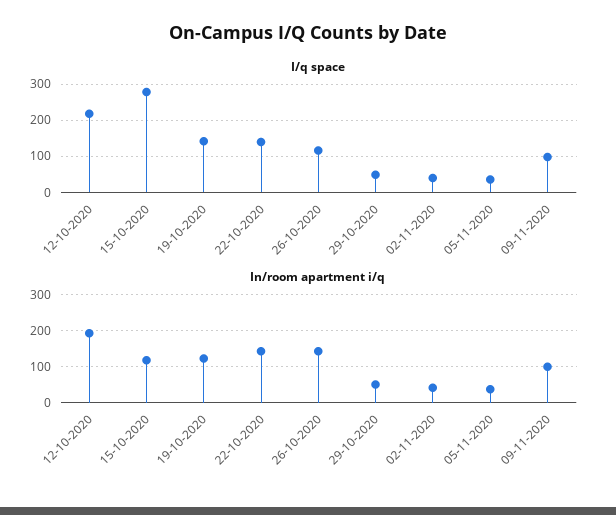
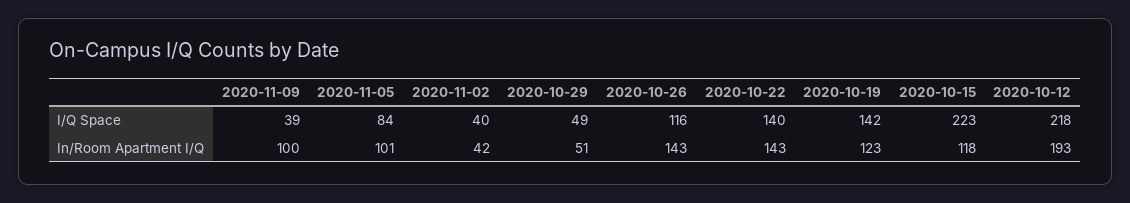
  {
    "I/q space": {
      "12-10-2020": 218,
-     "15-10-2020": 280,
+     "15-10-2020": 223,
      "19-10-2020": 142,
      "22-10-2020": 140,
      "26-10-2020": 116,
      "29-10-2020": 49,
      "02-11-2020": 40,
-     "05-11-2020": 40,
+     "05-11-2020": 84,
-     "09-11-2020": 100
+     "09-11-2020": 39
    },
    "In/room apartment i/q": {
      "12-10-2020": 193,
      "15-10-2020": 118,
      "19-10-2020": 123,
      "22-10-2020": 143,
      "26-10-2020": 143,
      "29-10-2020": 51,
      "02-11-2020": 42,
-     "05-11-2020": 40,
+     "05-11-2020": 101,
      "09-11-2020": 100
    }
  }

